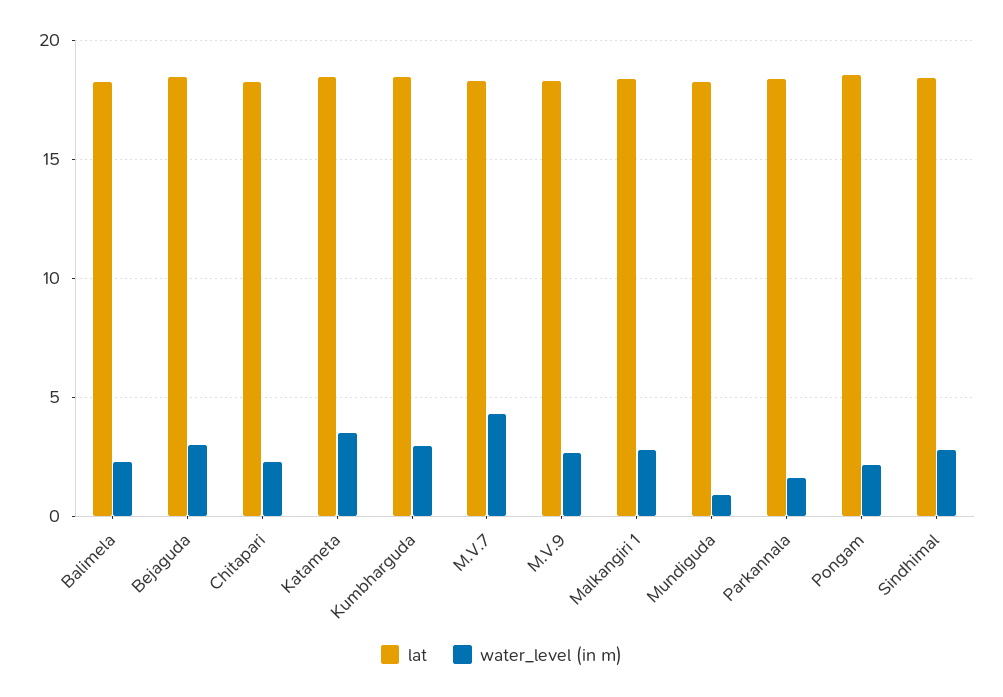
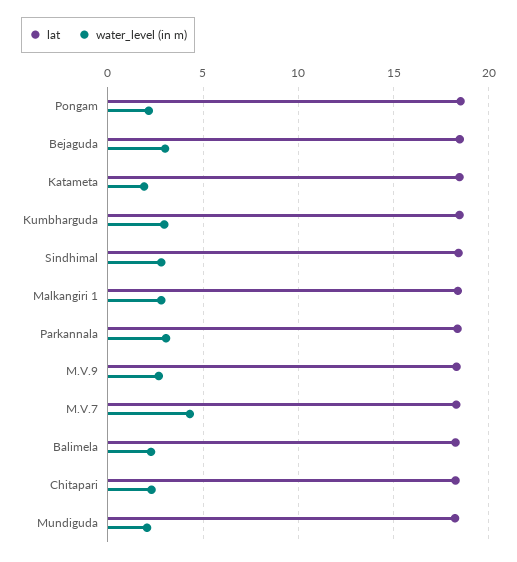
  {
    "lat": {
      "Balimela": 18.5,
      "Bejaguda": 18.5,
      "Chitapari": 18.5,
      "Katameta": 18.5,
      "Kumbharguda": 18.5,
      "M.V.7": 18.5,
      "M.V.9": 18.5,
      "Malkangiri 1": 18.5,
      "Mundiguda": 18,
      "Parkannala": 18.5,
      "Pongam": 18.5,
      "Sindhimal": 18.5
    },
    "water_level (in m)": {
      "Balimela": 2.5,
      "Bejaguda": 3,
      "Chitapari": 2.5,
-     "Katameta": 3.5,
+     "Katameta": 2,
      "Kumbharguda": 3,
      "M.V.7": 4.5,
      "M.V.9": 2.5,
      "Malkangiri 1": 3,
-     "Mundiguda": 1,
+     "Mundiguda": 2,
-     "Parkannala": 1.5,
+     "Parkannala": 3,
      "Pongam": 2,
      "Sindhimal": 3
    }
  }

